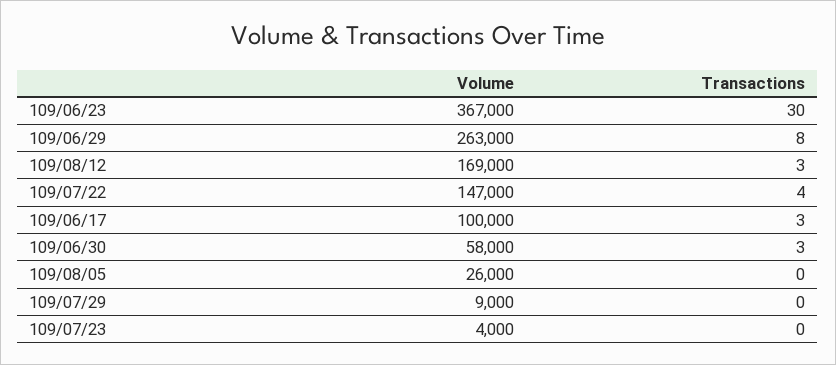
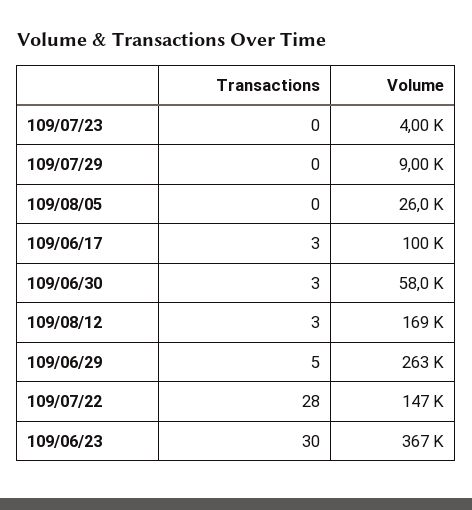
  {
    "Volume": {
      "109/06/23": 367000,
      "109/06/29": 263000,
      "109/08/12": 169000,
      "109/07/22": 147000,
      "109/06/17": 100000,
      "109/06/30": 58000,
      "109/08/05": 26000,
      "109/07/29": 9000,
      "109/07/23": 4000
    },
    "Transactions": {
      "109/06/23": 30,
-     "109/06/29": 8,
+     "109/06/29": 5,
      "109/08/12": 3,
-     "109/07/22": 4,
+     "109/07/22": 28,
      "109/06/17": 3,
      "109/06/30": 3,
      "109/08/05": 0,
      "109/07/29": 0,
      "109/07/23": 0
    }
  }

